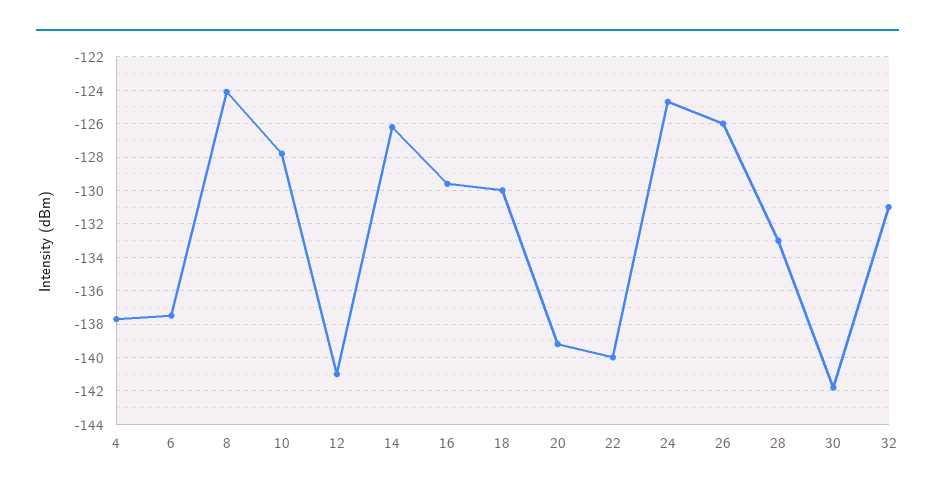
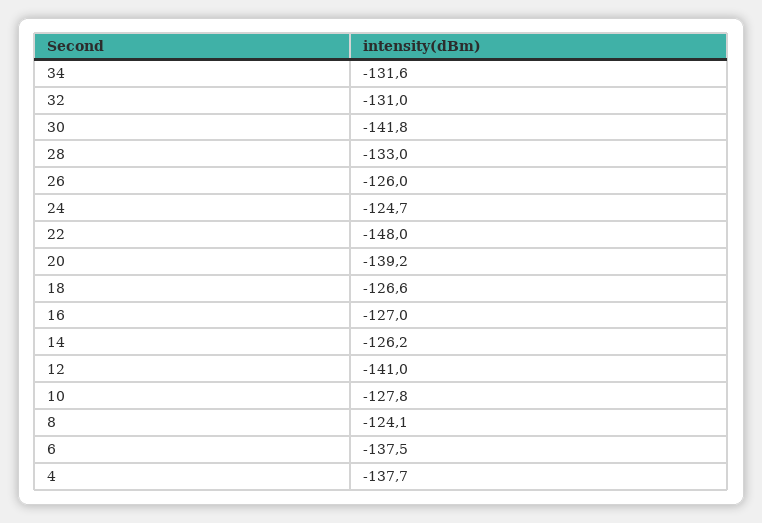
  {
    "4": -137.7,
    "6": -137.5,
    "8": -124.1,
    "10": -127.8,
    "12": -141,
    "14": -126.2,
-   "16": -129.5,
+   "16": -127,
-   "18": -130,
+   "18": -126.6,
    "20": -139.2,
-   "22": -140,
+   "22": -148,
    "24": -124.7,
    "26": -126,
    "28": -133,
    "30": -141.8,
-   "32": -131
+   "32": -131,
+   "34": -131.6
  }

